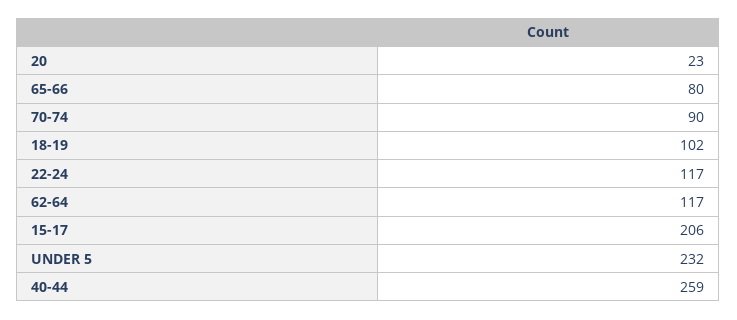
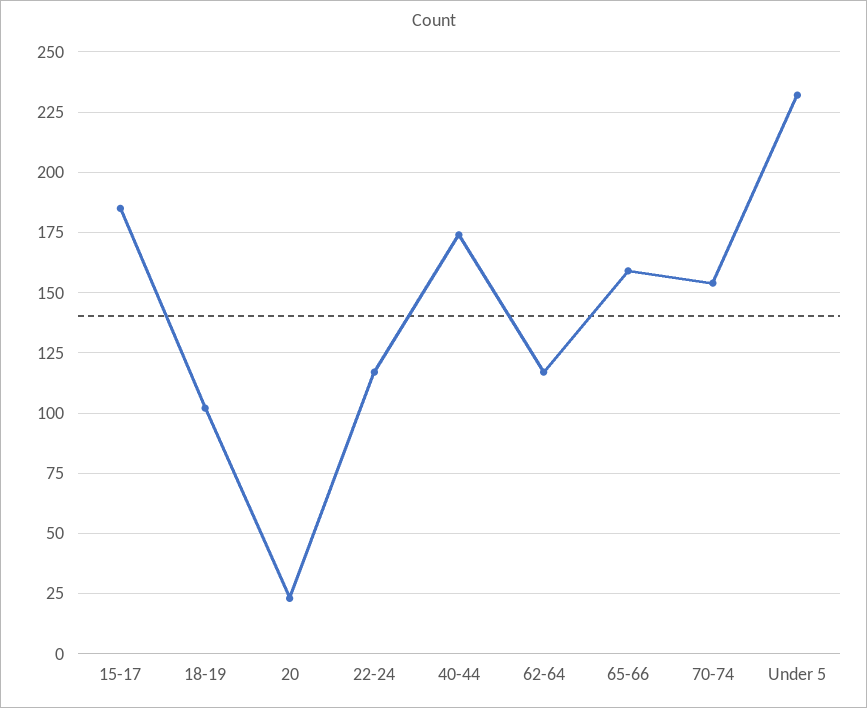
  {
    "20": 23,
-   "65-66": 80,
+   "65-66": 160,
-   "70-74": 90,
+   "70-74": 155,
    "18-19": 102,
    "22-24": 117,
    "62-64": 117,
-   "15-17": 206,
+   "15-17": 185,
    "UNDER 5": 232,
-   "40-44": 259
+   "40-44": 175
  }

